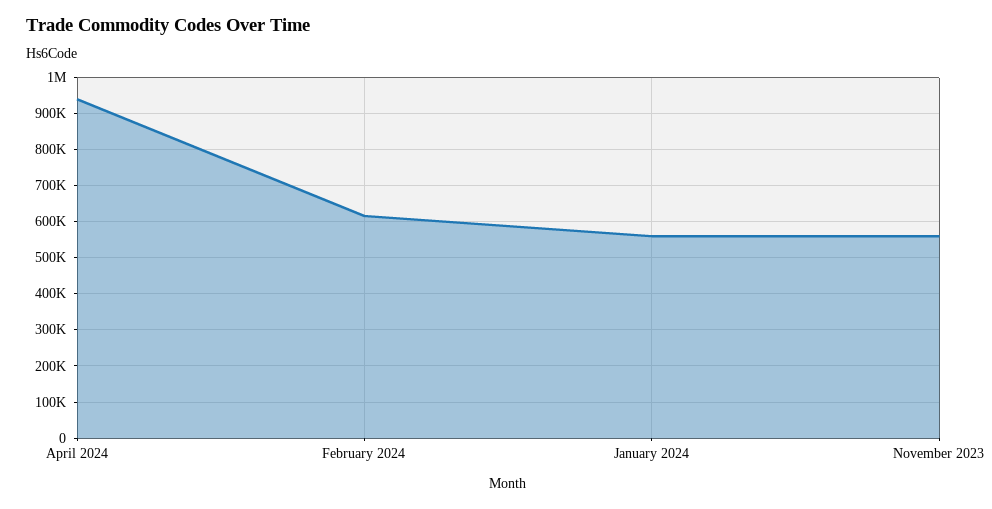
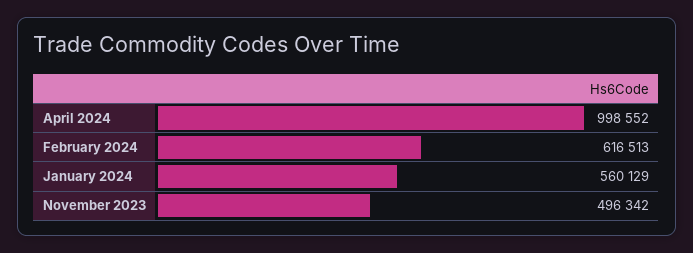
  {
-   "April 2024": 940000,
+   "April 2024": 998552,
    "February 2024": 616513,
    "January 2024": 560129,
-   "November 2023": 560000
+   "November 2023": 496342
  }

